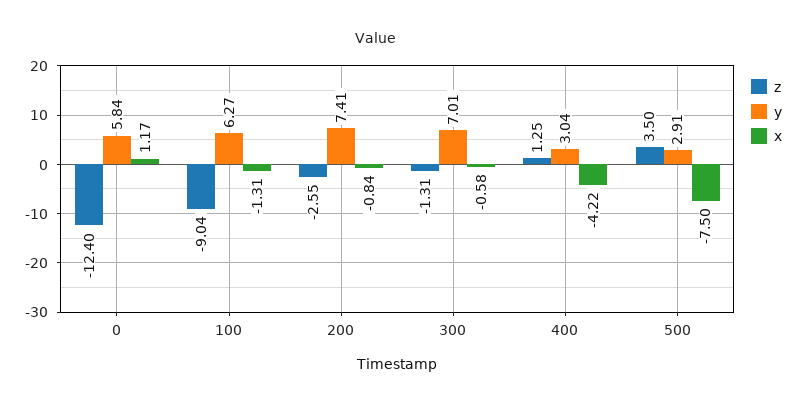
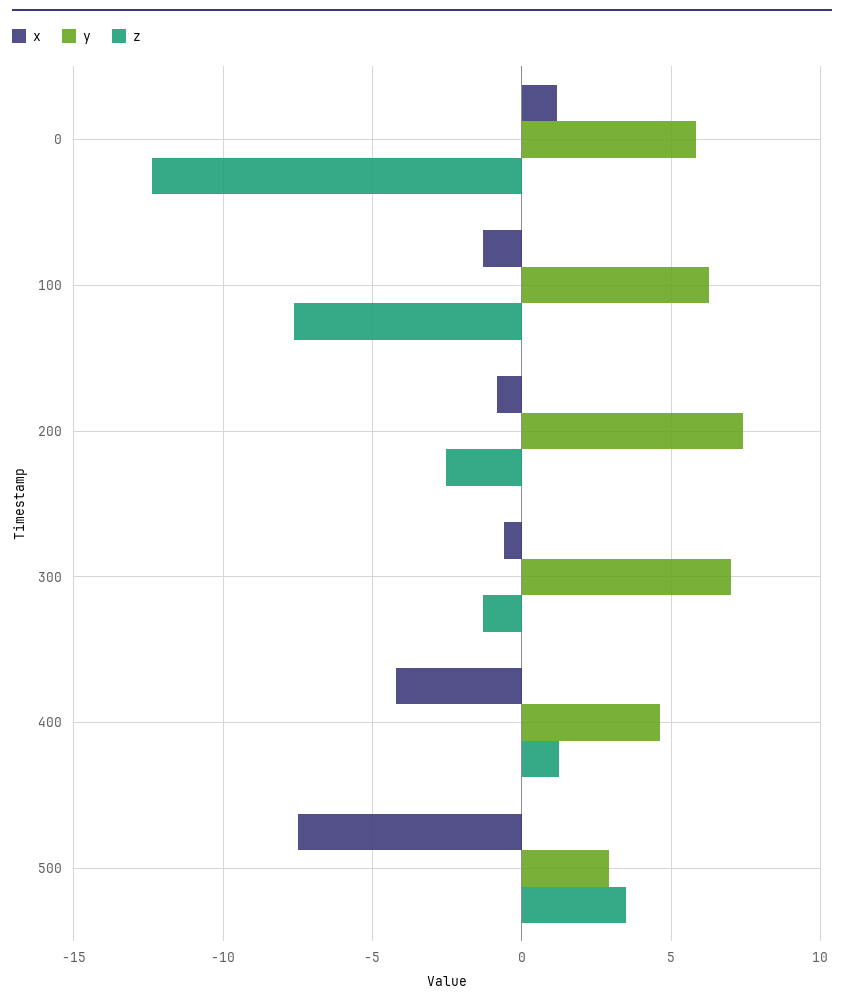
  {
    "z": {
      "0": -12.4,
-     "100": -9.04,
+     "100": -7.5,
      "200": -2.55,
      "300": -1.31,
      "400": 1.25,
      "500": 3.5
    },
    "y": {
      "0": 5.84,
      "100": 6.27,
      "200": 7.41,
      "300": 7.01,
-     "400": 3.04,
+     "400": 4.5,
      "500": 2.91
    },
    "x": {
      "0": 1.17,
      "100": -1.31,
      "200": -0.84,
      "300": -0.58,
      "400": -4.22,
      "500": -7.5
    }
  }

